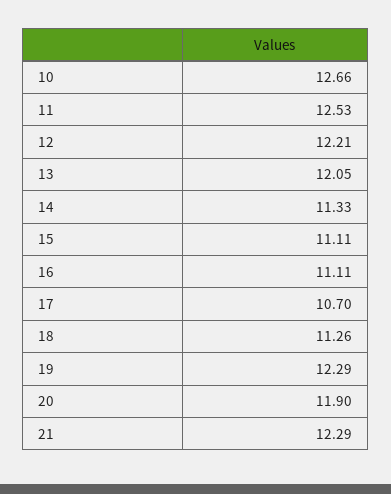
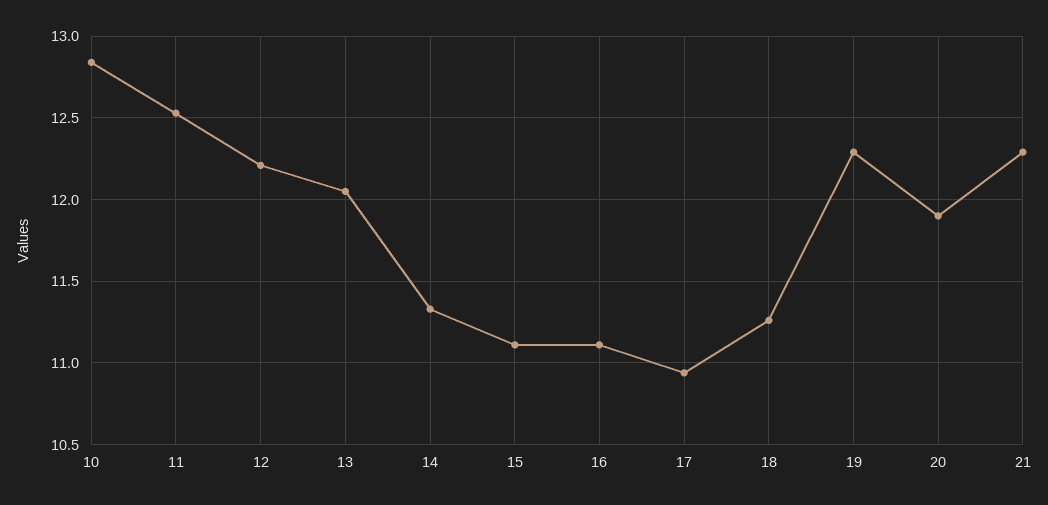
  {
-   "10": 12.66,
+   "10": 12.85,
    "11": 12.53,
    "12": 12.21,
    "13": 12.05,
    "14": 11.33,
    "15": 11.11,
    "16": 11.11,
-   "17": 10.7,
+   "17": 10.95,
    "18": 11.26,
    "19": 12.29,
    "20": 11.9,
    "21": 12.29
  }

